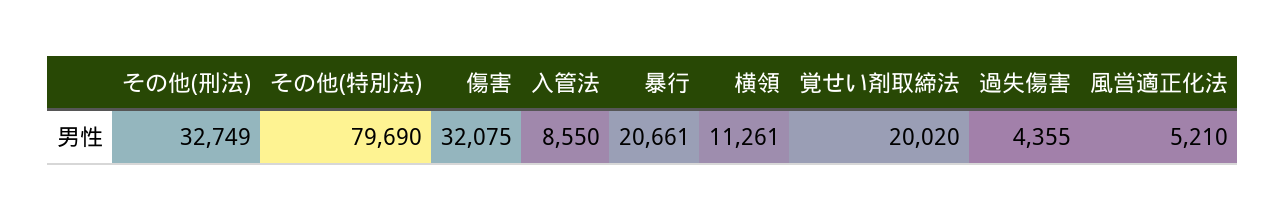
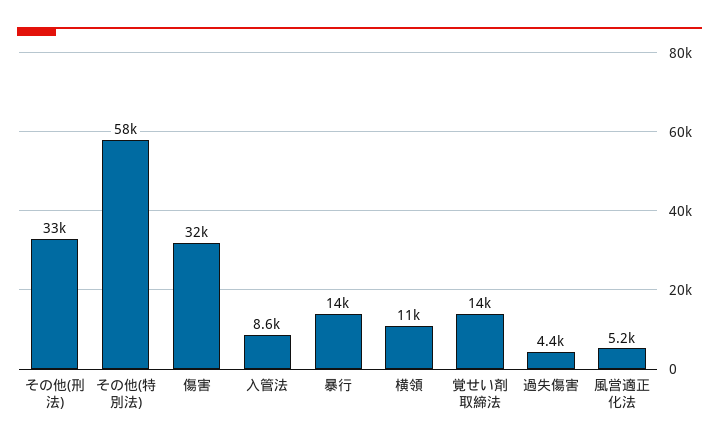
  {
    "その他(刑法)": 32749,
-   "その他(特別法)": 79690,
+   "その他(特別法)": 58000,
    "傷害": 32075,
    "入管法": 8550,
-   "暴行": 20661,
+   "暴行": 14000,
    "横領": 11261,
-   "覚せい剤取締法": 20020,
+   "覚せい剤取締法": 14000,
    "過失傷害": 4355,
    "風営適正化法": 5210
  }

